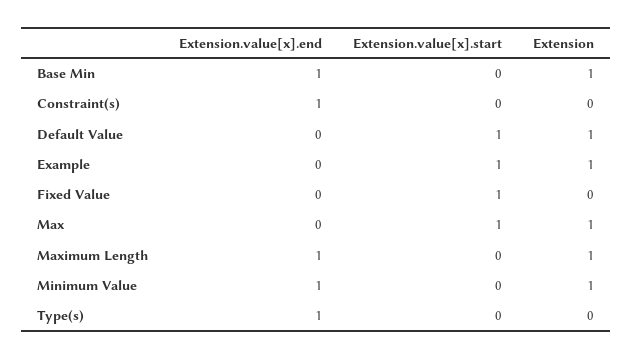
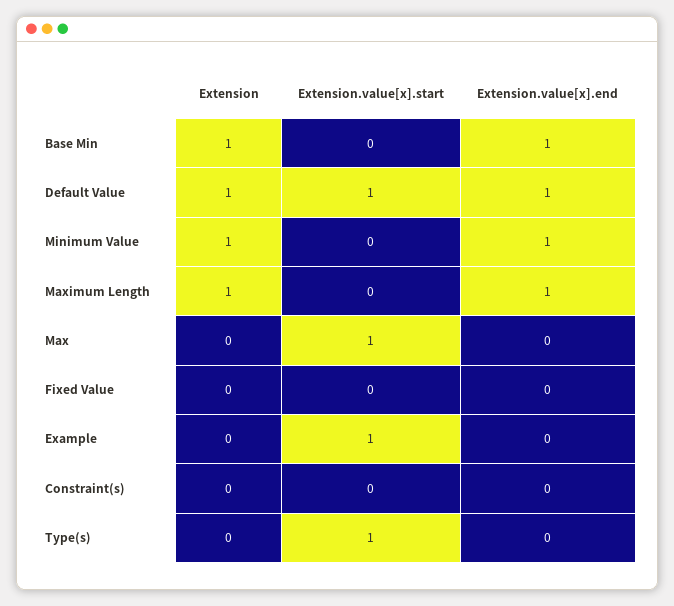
  {
    "Extension.value[x].end": {
      "Base Min": 1,
-     "Constraint(s)": 1,
+     "Constraint(s)": 0,
-     "Default Value": 0,
+     "Default Value": 1,
      "Example": 0,
      "Fixed Value": 0,
      "Max": 0,
      "Maximum Length": 1,
      "Minimum Value": 1,
-     "Type(s)": 1
+     "Type(s)": 0
    },
    "Extension.value[x].start": {
      "Base Min": 0,
      "Constraint(s)": 0,
      "Default Value": 1,
      "Example": 1,
-     "Fixed Value": 1,
+     "Fixed Value": 0,
      "Max": 1,
      "Maximum Length": 0,
      "Minimum Value": 0,
-     "Type(s)": 0
+     "Type(s)": 1
    },
    "Extension": {
      "Base Min": 1,
      "Constraint(s)": 0,
      "Default Value": 1,
-     "Example": 1,
+     "Example": 0,
      "Fixed Value": 0,
-     "Max": 1,
+     "Max": 0,
      "Maximum Length": 1,
      "Minimum Value": 1,
      "Type(s)": 0
    }
  }

